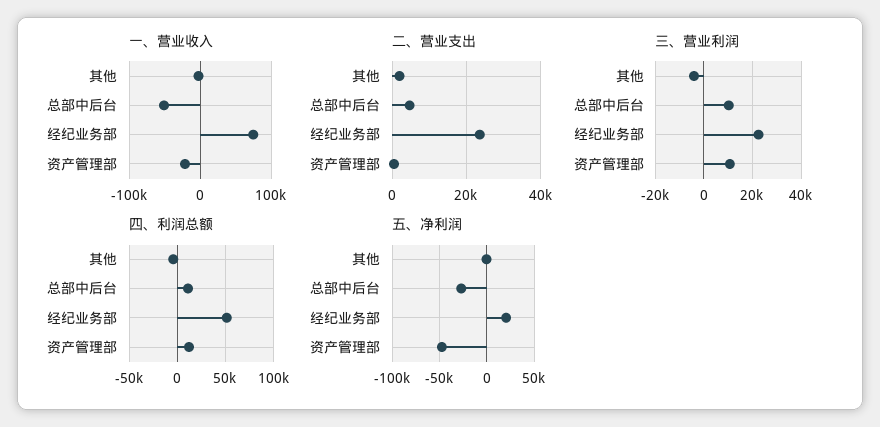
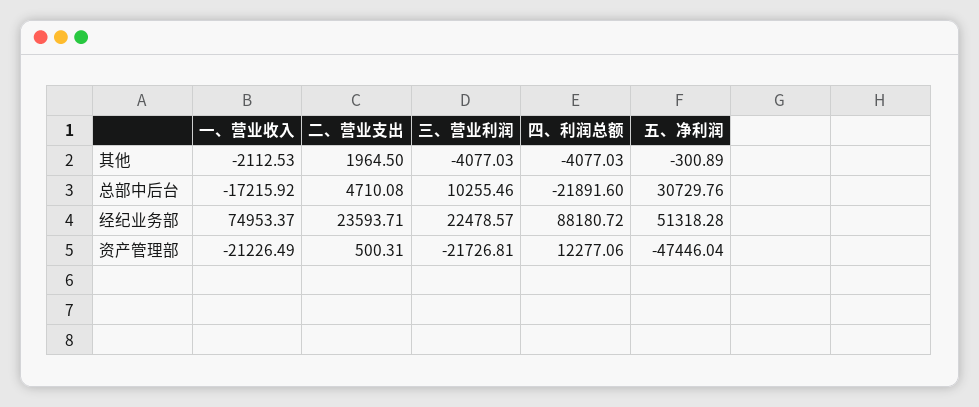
  {
    "一、营业收入": {
      "其他": -2112.53,
-     "总部中后台": -50000,
+     "总部中后台": -17215.92,
      "经纪业务部": 74953.37,
      "资产管理部": -21226.49
    },
    "二、营业支出": {
      "其他": 1964.5,
      "总部中后台": 4710.08,
      "经纪业务部": 23593.71,
      "资产管理部": 500.31
    },
    "三、营业利润": {
      "其他": -4077.03,
      "总部中后台": 10255.46,
      "经纪业务部": 22478.57,
-     "资产管理部": 10000
+     "资产管理部": -21726.81
    },
    "四、利润总额": {
      "其他": -4077.03,
-     "总部中后台": 10000,
+     "总部中后台": -21891.6,
-     "经纪业务部": 50000,
+     "经纪业务部": 88180.72,
      "资产管理部": 12277.06
    },
    "五、净利润": {
      "其他": -300.89,
-     "总部中后台": -30000,
+     "总部中后台": 30729.76,
-     "经纪业务部": 20000,
+     "经纪业务部": 51318.28,
      "资产管理部": -47446.04
    }
  }

